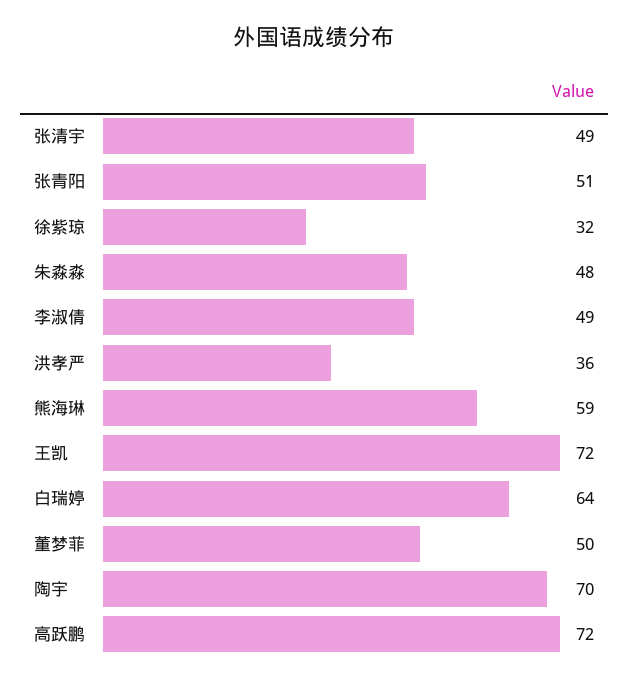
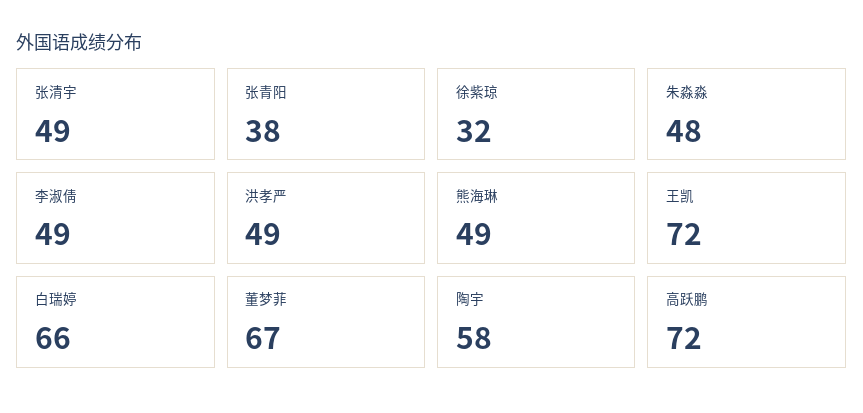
  {
    "张清宇": 49,
-   "张青阳": 51,
+   "张青阳": 38,
    "徐紫琼": 32,
    "朱淼淼": 48,
    "李淑倩": 49,
-   "洪孝严": 36,
+   "洪孝严": 49,
-   "熊海琳": 59,
+   "熊海琳": 49,
    "王凯": 72,
-   "白瑞婷": 64,
+   "白瑞婷": 66,
-   "董梦菲": 50,
+   "董梦菲": 67,
-   "陶宇": 70,
+   "陶宇": 58,
    "高跃鹏": 72
  }

